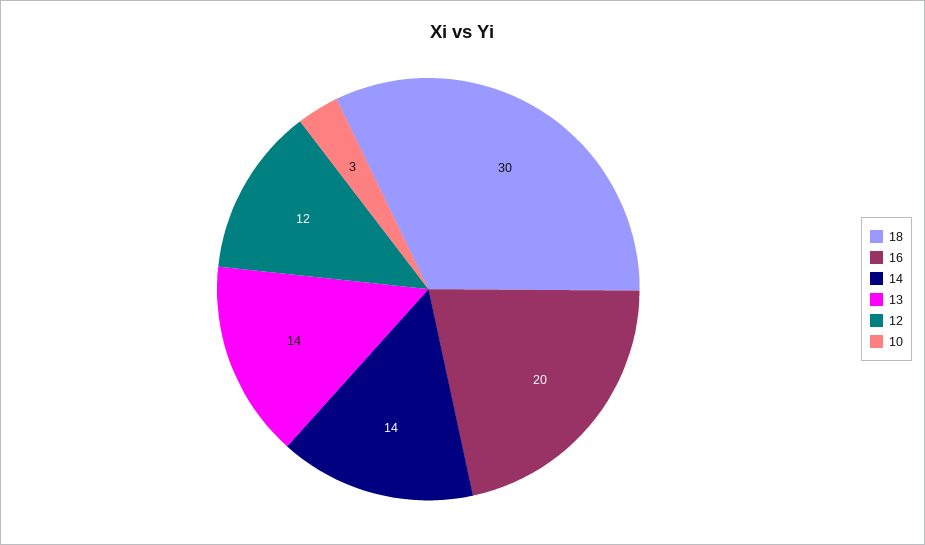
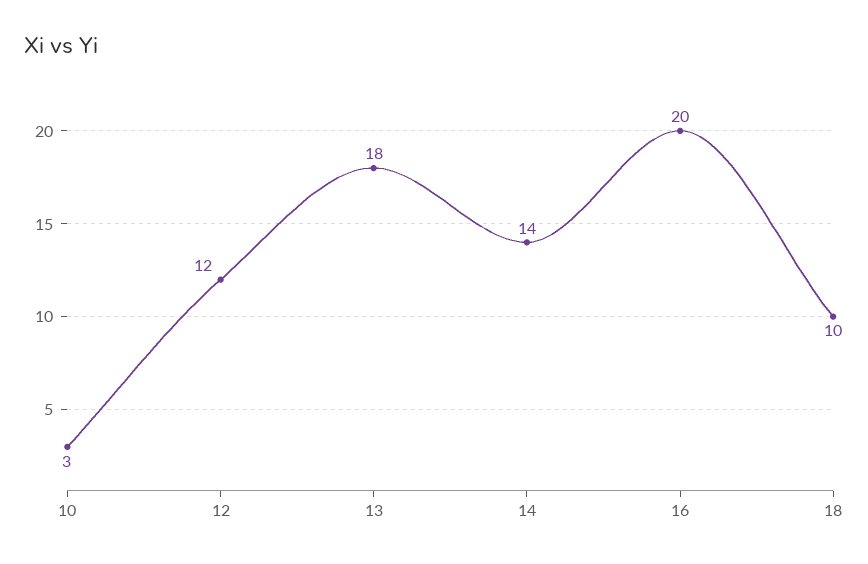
  {
-   "18": 30,
+   "18": 10,
    "16": 20,
    "14": 14,
-   "13": 14,
+   "13": 18,
    "12": 12,
    "10": 3
  }

